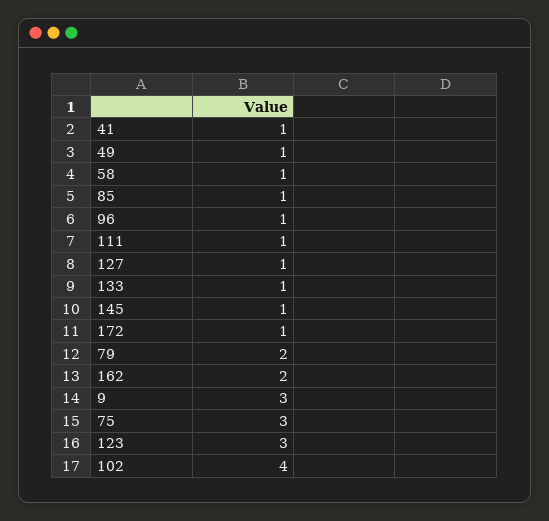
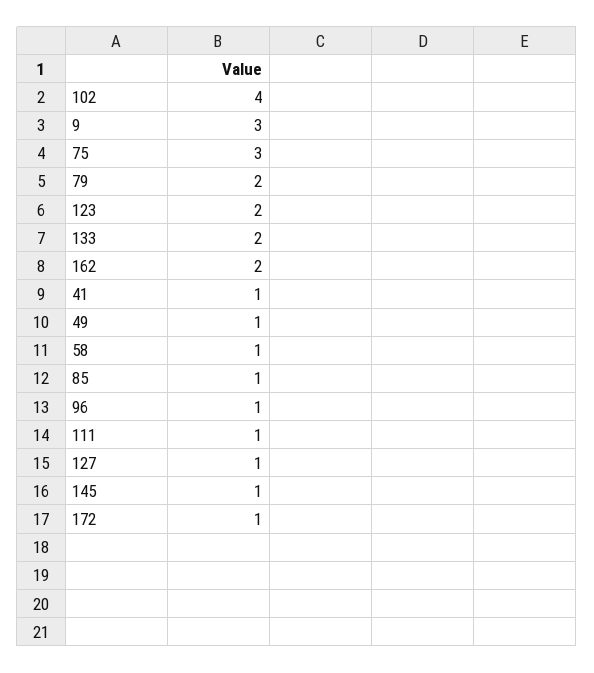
  {
    "41": 1,
    "49": 1,
    "58": 1,
    "85": 1,
    "96": 1,
    "111": 1,
    "127": 1,
-   "133": 1,
+   "133": 2,
    "145": 1,
    "172": 1,
    "79": 2,
    "162": 2,
    "9": 3,
    "75": 3,
-   "123": 3,
+   "123": 2,
    "102": 4
  }

